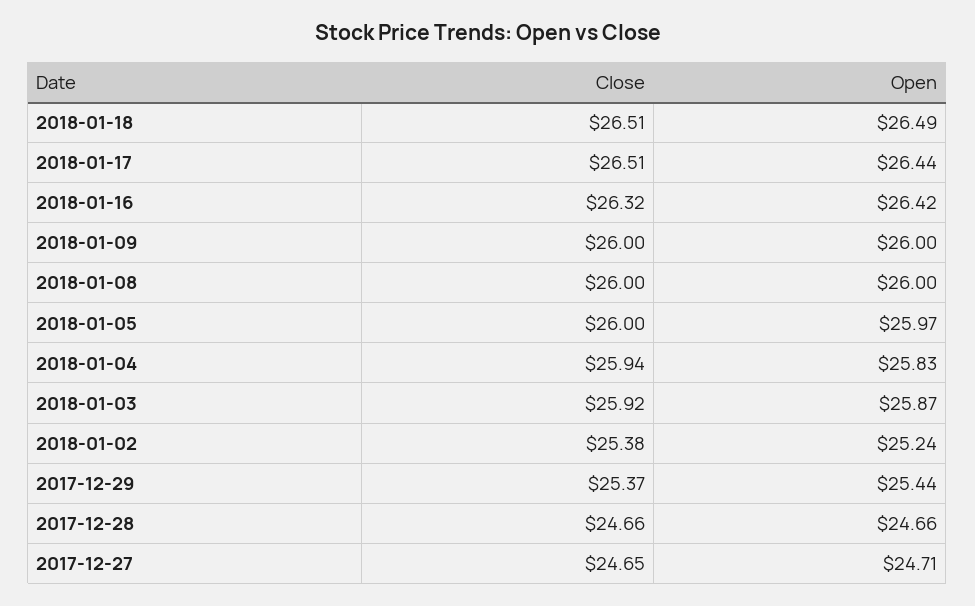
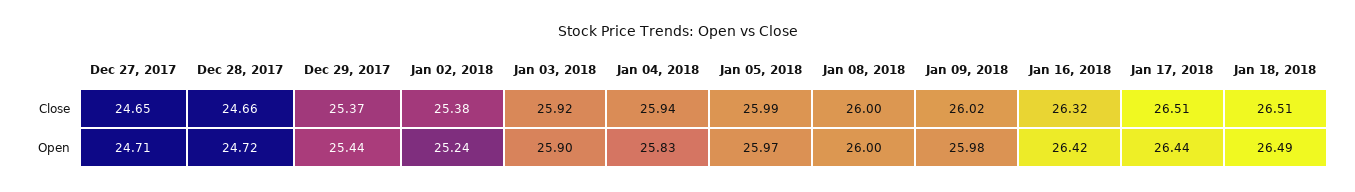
  {
    "Close": {
      "2018-01-18": 26.51,
      "2018-01-17": 26.51,
      "2018-01-16": 26.32,
-     "2018-01-09": 26,
+     "2018-01-09": 26.02,
      "2018-01-08": 26,
-     "2018-01-05": 26,
+     "2018-01-05": 25.99,
      "2018-01-04": 25.94,
      "2018-01-03": 25.92,
      "2018-01-02": 25.38,
      "2017-12-29": 25.37,
      "2017-12-28": 24.66,
      "2017-12-27": 24.65
    },
    "Open": {
      "2018-01-18": 26.49,
      "2018-01-17": 26.44,
      "2018-01-16": 26.42,
-     "2018-01-09": 26,
+     "2018-01-09": 25.98,
      "2018-01-08": 26,
      "2018-01-05": 25.97,
      "2018-01-04": 25.83,
-     "2018-01-03": 25.87,
+     "2018-01-03": 25.9,
      "2018-01-02": 25.24,
      "2017-12-29": 25.44,
-     "2017-12-28": 24.66,
+     "2017-12-28": 24.72,
      "2017-12-27": 24.71
    }
  }

